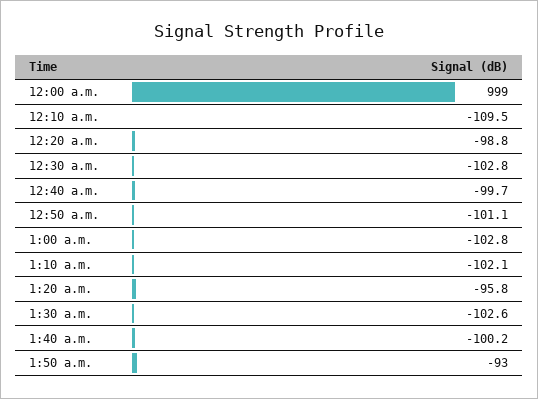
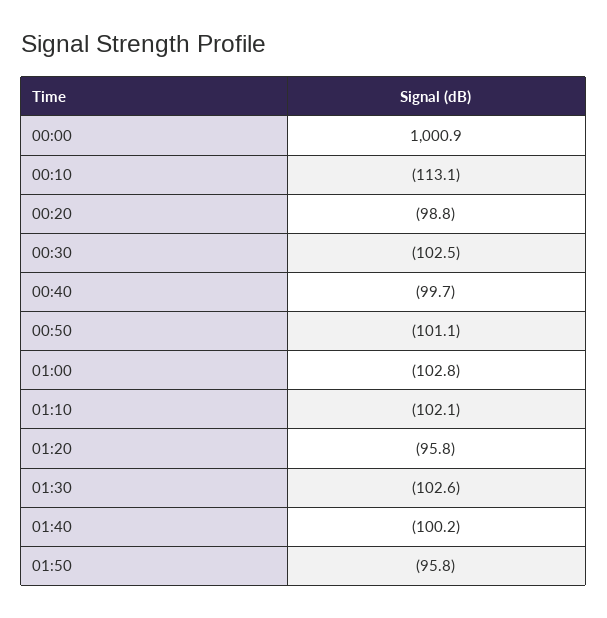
  {
-   "12:00 a.m.": 999,
+   "12:00 a.m.": 1000.9,
-   "12:10 a.m.": -109.5,
+   "12:10 a.m.": -113.1,
    "12:20 a.m.": -98.8,
-   "12:30 a.m.": -102.8,
+   "12:30 a.m.": -102.5,
    "12:40 a.m.": -99.7,
    "12:50 a.m.": -101.1,
    "1:00 a.m.": -102.8,
    "1:10 a.m.": -102.1,
    "1:20 a.m.": -95.8,
    "1:30 a.m.": -102.6,
    "1:40 a.m.": -100.2,
-   "1:50 a.m.": -93
+   "1:50 a.m.": -95.8
  }

